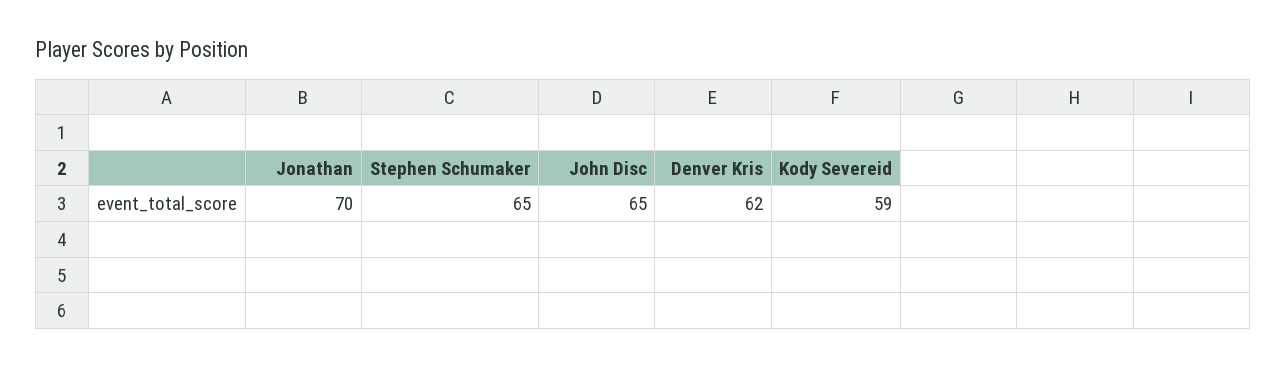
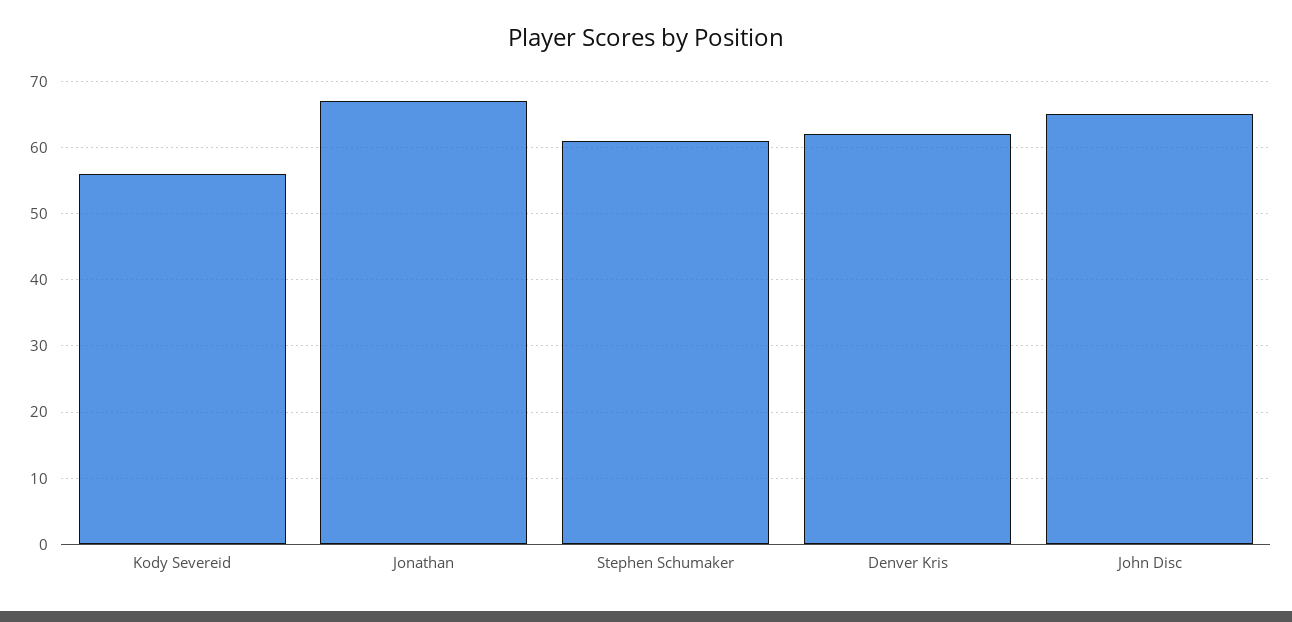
  {
-   "Jonathan": 70,
+   "Jonathan": 67,
-   "Stephen Schumaker": 65,
+   "Stephen Schumaker": 61,
    "John Disc": 65,
    "Denver Kris": 62,
-   "Kody Severeid": 59
+   "Kody Severeid": 56
  }

